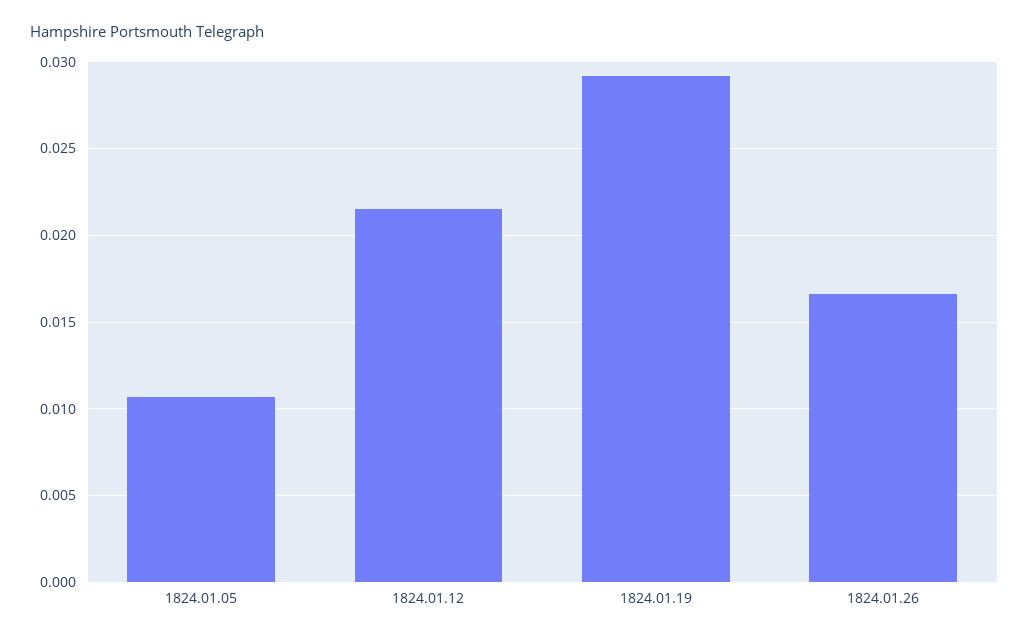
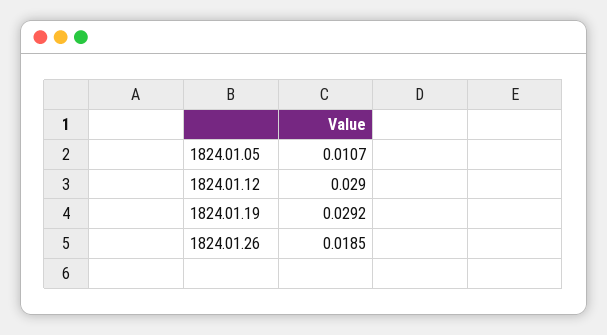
  {
    "1824.01.05": 0.0107,
-   "1824.01.12": 0.0215,
+   "1824.01.12": 0.029,
    "1824.01.19": 0.0292,
-   "1824.01.26": 0.0165
+   "1824.01.26": 0.0185
  }

